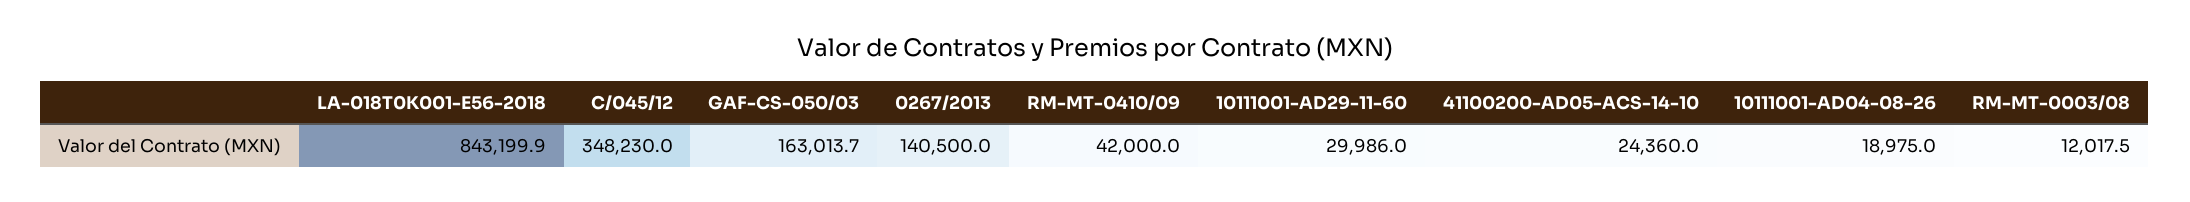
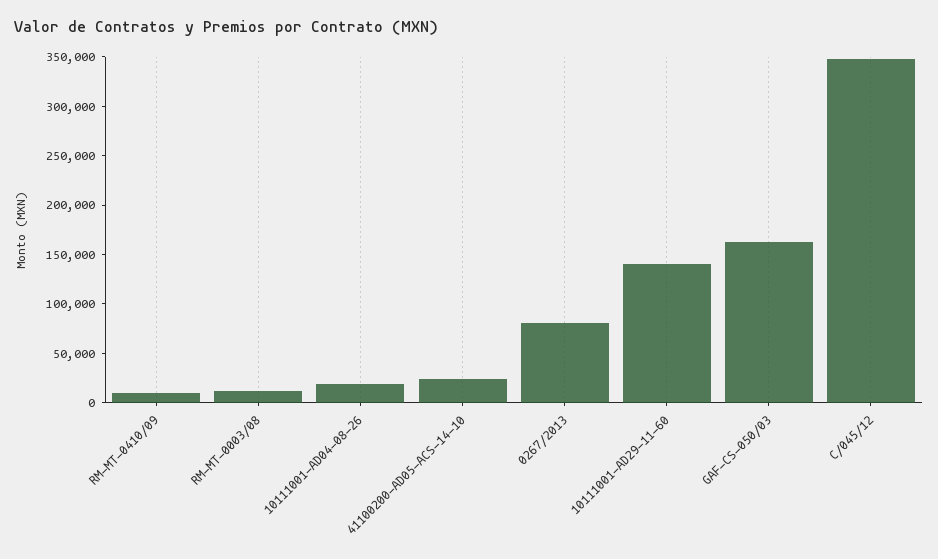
  {
-   "LA-018T0K001-E56-2018": 843199.9,
    "C/045/12": 348230,
    "GAF-CS-050/03": 163013.7,
-   "0267/2013": 140500,
+   "0267/2013": 80000,
-   "RM-MT-0410/09": 42000,
+   "RM-MT-0410/09": 10000,
-   "10111001-AD29-11-60": 29986,
+   "10111001-AD29-11-60": 140000,
    "41100200-AD05-ACS-14-10": 24360,
    "10111001-AD04-08-26": 18975,
    "RM-MT-0003/08": 12017.5
  }

